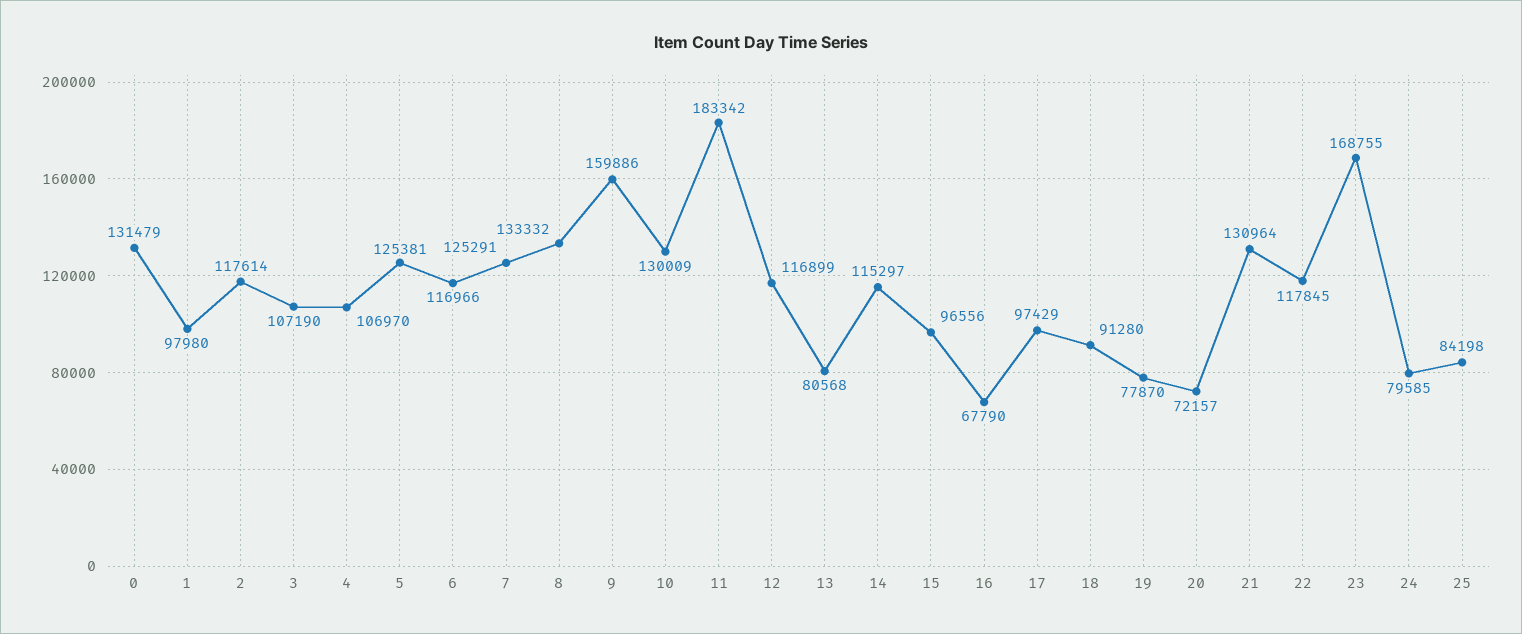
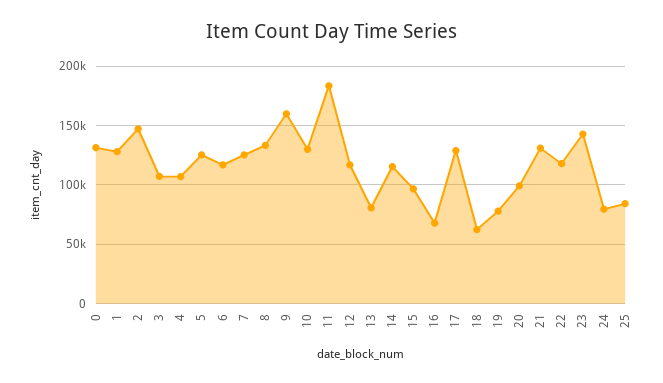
  {
    "0": 131479,
-   "1": 97980,
+   "1": 130000,
-   "2": 117614,
+   "2": 150000,
    "3": 107190,
    "4": 106970,
    "5": 125381,
    "6": 116966,
    "7": 125291,
    "8": 133332,
    "9": 159886,
    "10": 130009,
    "11": 183342,
    "12": 116899,
    "13": 80568,
    "14": 115297,
    "15": 96556,
    "16": 67790,
-   "17": 97429,
+   "17": 130000,
-   "18": 91280,
+   "18": 60000,
    "19": 77870,
-   "20": 72157,
+   "20": 100000,
    "21": 130964,
    "22": 117845,
-   "23": 168755,
+   "23": 140000,
    "24": 79585,
    "25": 84198
  }

